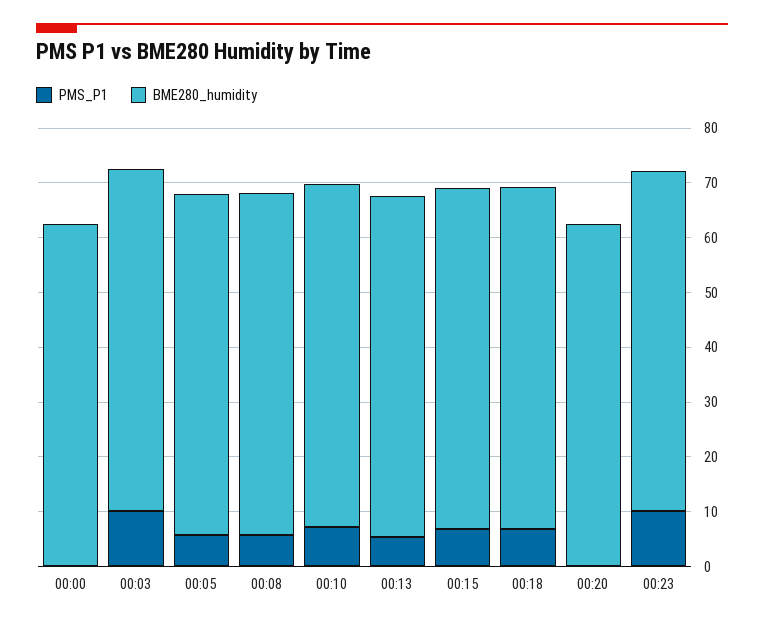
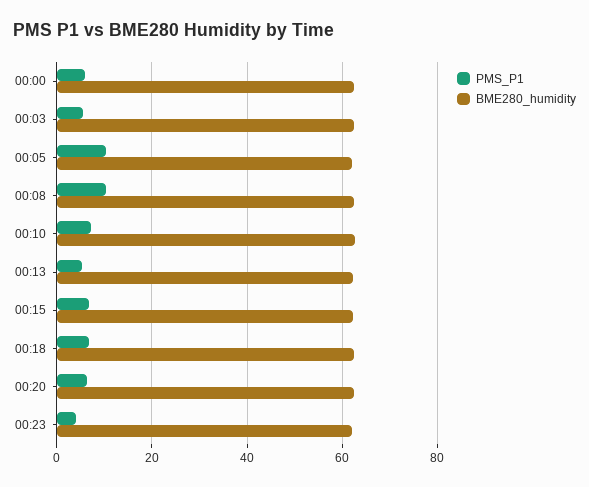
  {
    "PMS_P1": {
-     "00:00": 0,
+     "00:00": 6,
-     "00:03": 10,
+     "00:03": 6,
-     "00:05": 6,
+     "00:05": 10,
-     "00:08": 6,
+     "00:08": 10,
      "00:10": 8,
      "00:13": 6,
      "00:15": 6,
      "00:18": 6,
-     "00:20": 0,
+     "00:20": 6,
-     "00:23": 10
+     "00:23": 4
    },
    "BME280_humidity": {
      "00:00": 62,
      "00:03": 62,
      "00:05": 62,
      "00:08": 62,
      "00:10": 62,
      "00:13": 62,
      "00:15": 62,
      "00:18": 62,
      "00:20": 62,
      "00:23": 62
    }
  }

